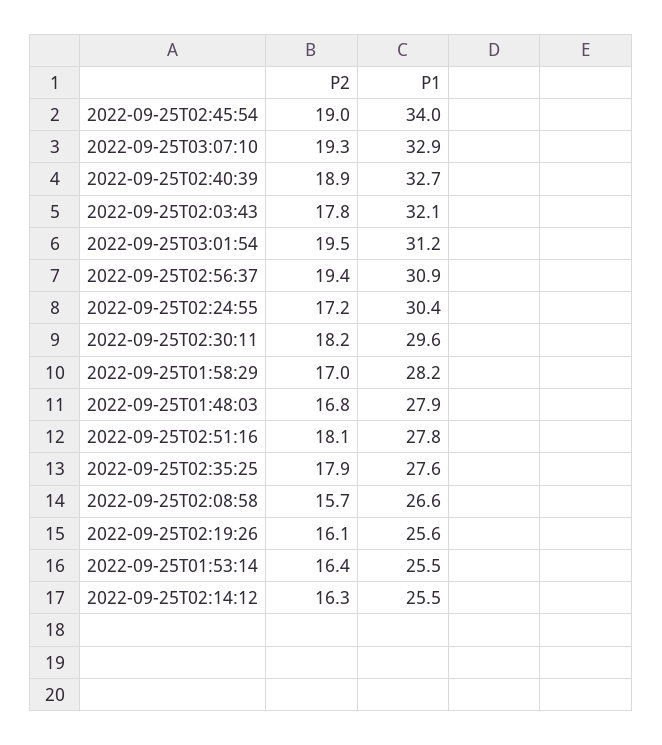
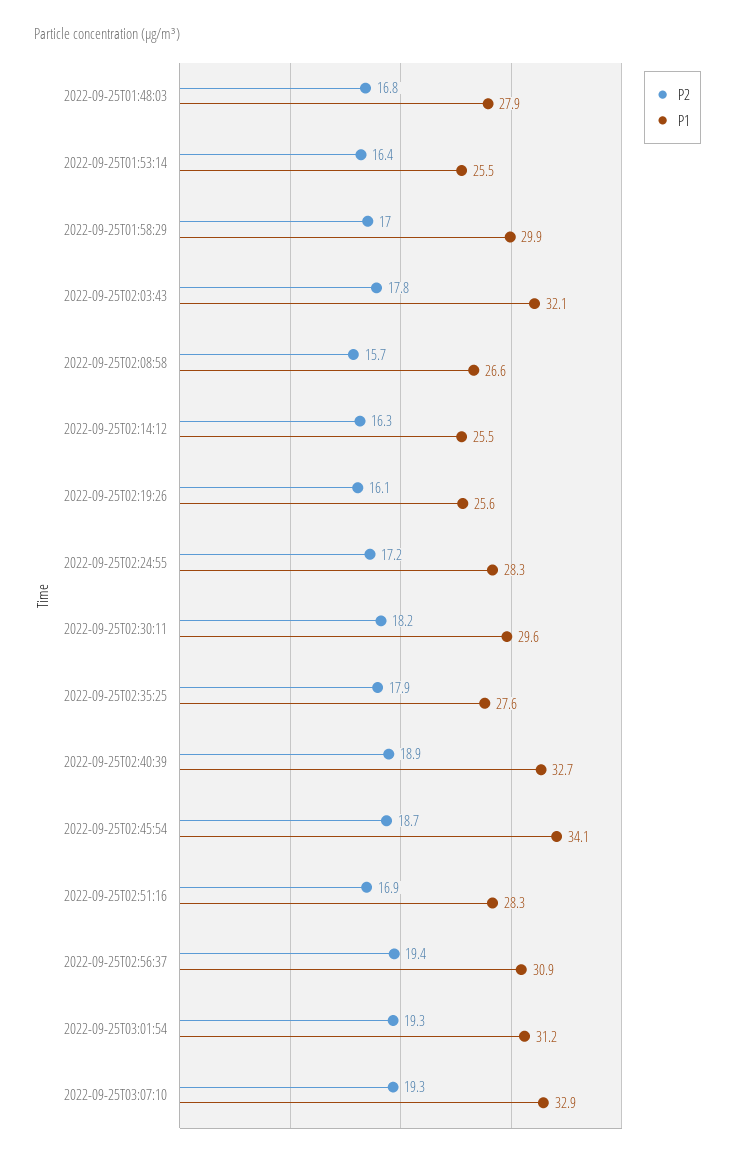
  {
    "P2": {
-     "2022-09-25T02:45:54": 19,
+     "2022-09-25T02:45:54": 18.7,
      "2022-09-25T03:07:10": 19.3,
      "2022-09-25T02:40:39": 18.9,
      "2022-09-25T02:03:43": 17.8,
-     "2022-09-25T03:01:54": 19.5,
+     "2022-09-25T03:01:54": 19.3,
      "2022-09-25T02:56:37": 19.4,
      "2022-09-25T02:24:55": 17.2,
      "2022-09-25T02:30:11": 18.2,
      "2022-09-25T01:58:29": 17,
      "2022-09-25T01:48:03": 16.8,
-     "2022-09-25T02:51:16": 18.1,
+     "2022-09-25T02:51:16": 16.9,
      "2022-09-25T02:35:25": 17.9,
      "2022-09-25T02:08:58": 15.7,
      "2022-09-25T02:19:26": 16.1,
      "2022-09-25T01:53:14": 16.4,
      "2022-09-25T02:14:12": 16.3
    },
    "P1": {
-     "2022-09-25T02:45:54": 34,
+     "2022-09-25T02:45:54": 34.1,
      "2022-09-25T03:07:10": 32.9,
      "2022-09-25T02:40:39": 32.7,
      "2022-09-25T02:03:43": 32.1,
      "2022-09-25T03:01:54": 31.2,
      "2022-09-25T02:56:37": 30.9,
-     "2022-09-25T02:24:55": 30.4,
+     "2022-09-25T02:24:55": 28.3,
      "2022-09-25T02:30:11": 29.6,
-     "2022-09-25T01:58:29": 28.2,
+     "2022-09-25T01:58:29": 29.9,
      "2022-09-25T01:48:03": 27.9,
-     "2022-09-25T02:51:16": 27.8,
+     "2022-09-25T02:51:16": 28.3,
      "2022-09-25T02:35:25": 27.6,
      "2022-09-25T02:08:58": 26.6,
      "2022-09-25T02:19:26": 25.6,
      "2022-09-25T01:53:14": 25.5,
      "2022-09-25T02:14:12": 25.5
    }
  }

